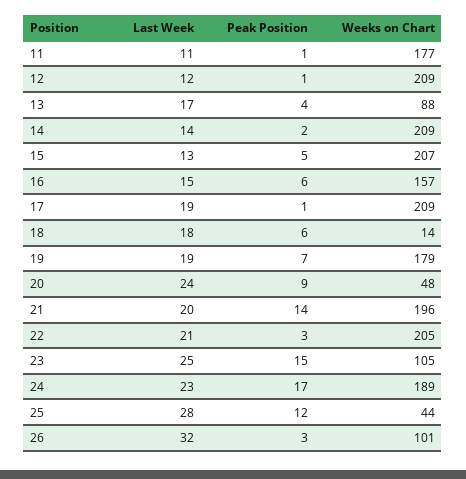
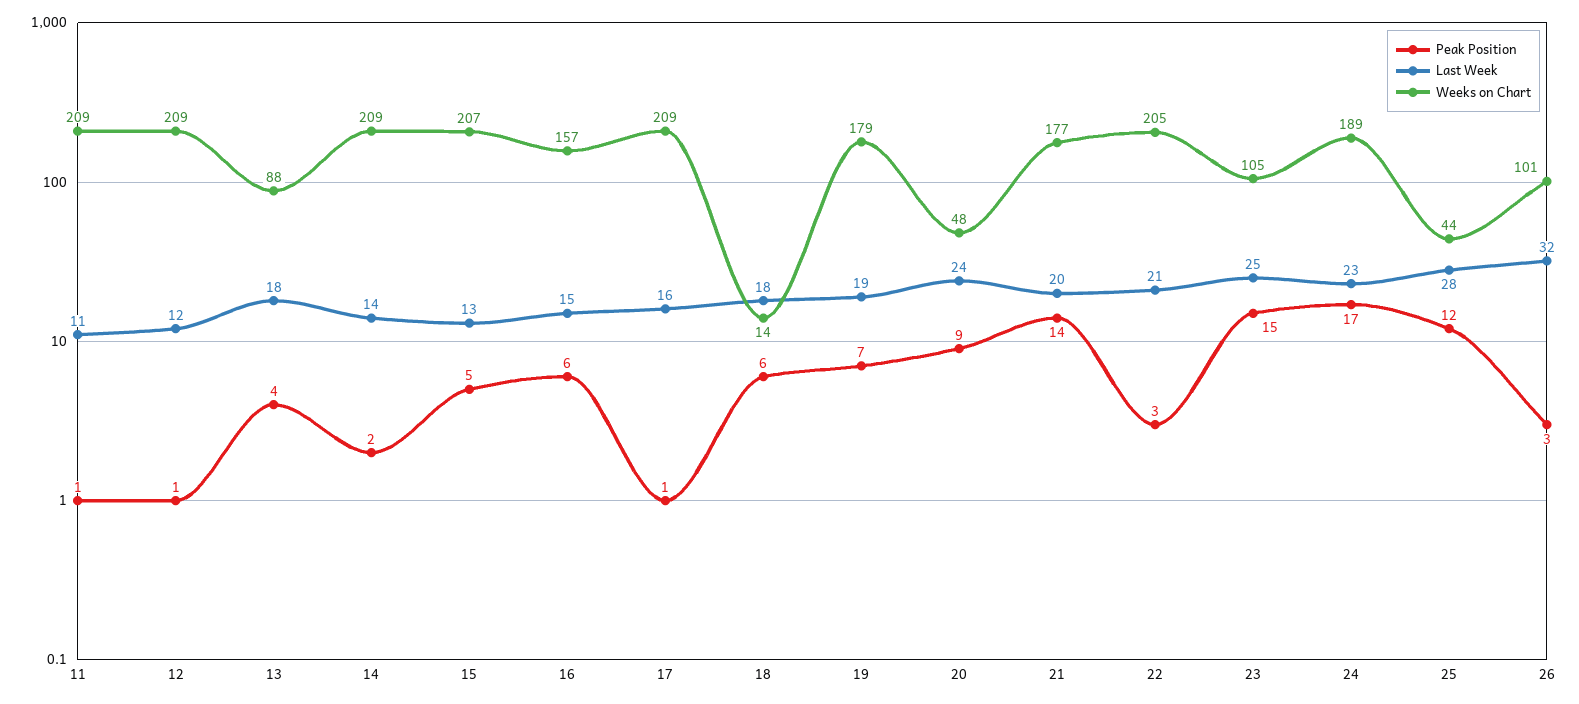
  {
    "Last Week": {
      "11": 11,
      "12": 12,
-     "13": 17,
+     "13": 18,
      "14": 14,
      "15": 13,
      "16": 15,
-     "17": 19,
+     "17": 16,
      "18": 18,
      "19": 19,
      "20": 24,
      "21": 20,
      "22": 21,
      "23": 25,
      "24": 23,
      "25": 28,
      "26": 32
    },
    "Peak Position": {
      "11": 1,
      "12": 1,
      "13": 4,
      "14": 2,
      "15": 5,
      "16": 6,
      "17": 1,
      "18": 6,
      "19": 7,
      "20": 9,
      "21": 14,
      "22": 3,
      "23": 15,
      "24": 17,
      "25": 12,
      "26": 3
    },
    "Weeks on Chart": {
-     "11": 177,
+     "11": 209,
      "12": 209,
      "13": 88,
      "14": 209,
      "15": 207,
      "16": 157,
      "17": 209,
      "18": 14,
      "19": 179,
      "20": 48,
-     "21": 196,
+     "21": 177,
      "22": 205,
      "23": 105,
      "24": 189,
      "25": 44,
      "26": 101
    }
  }

